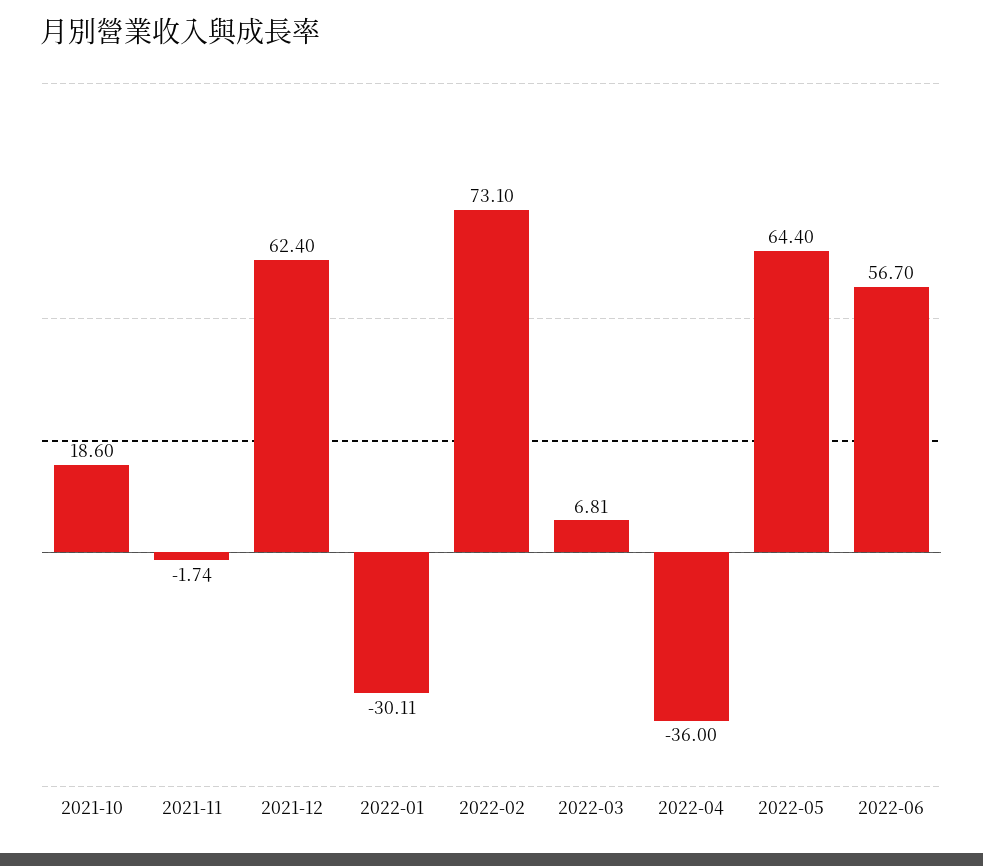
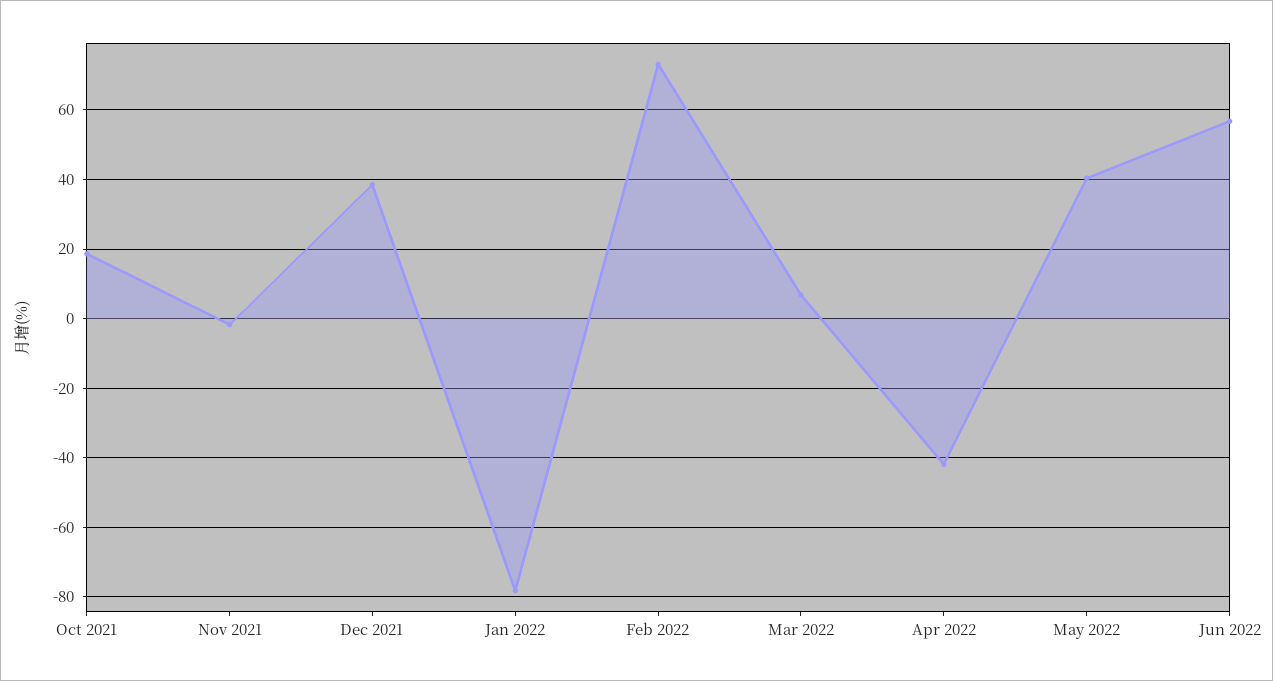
  {
    "2021-10": 18.6,
    "2021-11": -1.74,
-   "2021-12": 62.4,
+   "2021-12": 38,
-   "2022-01": -30.11,
+   "2022-01": -78,
    "2022-02": 73.1,
    "2022-03": 6.81,
-   "2022-04": -36,
+   "2022-04": -42,
-   "2022-05": 64.4,
+   "2022-05": 40,
    "2022-06": 56.7
  }

